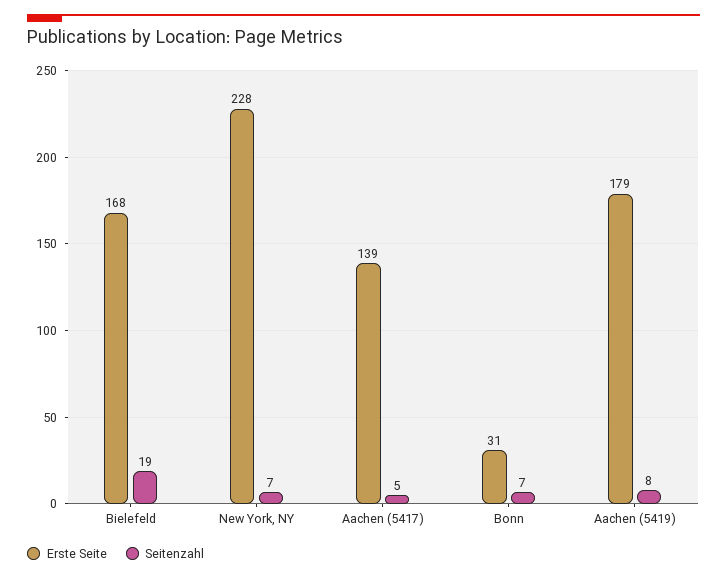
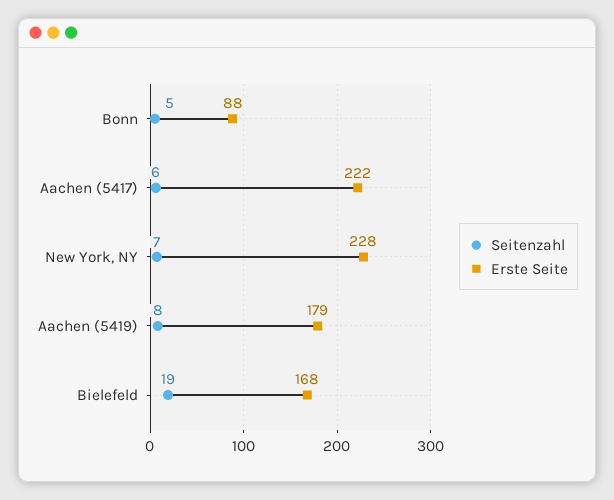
  {
    "Erste Seite": {
      "Bielefeld": 168,
      "New York, NY": 228,
-     "Aachen (5417)": 139,
+     "Aachen (5417)": 222,
-     "Bonn": 31,
+     "Bonn": 88,
      "Aachen (5419)": 179
    },
    "Seitenzahl": {
      "Bielefeld": 19,
      "New York, NY": 7,
-     "Aachen (5417)": 5,
+     "Aachen (5417)": 6,
-     "Bonn": 7,
+     "Bonn": 5,
      "Aachen (5419)": 8
    }
  }

